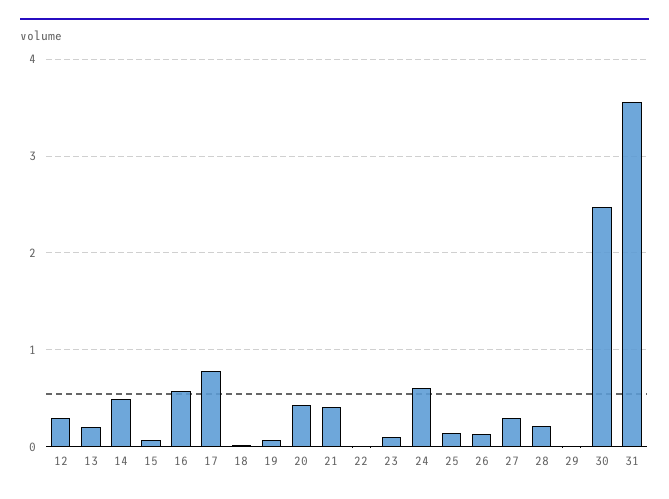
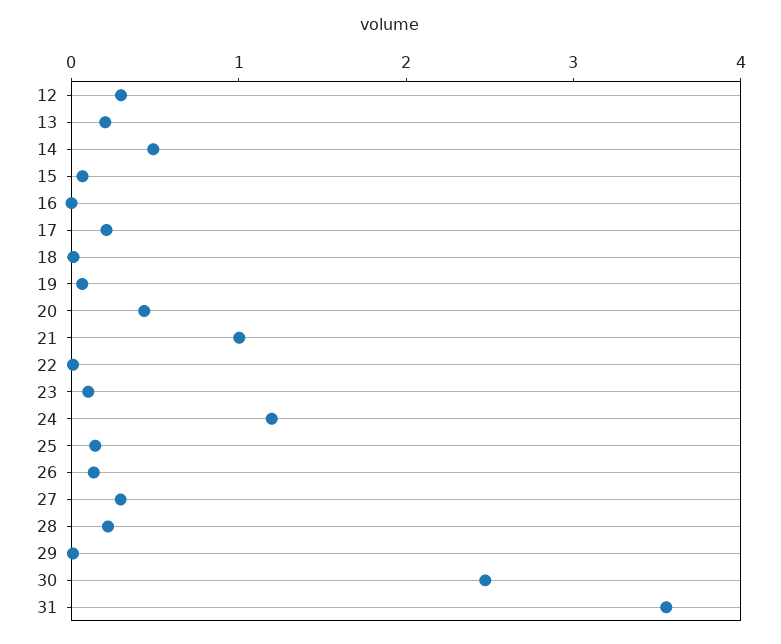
  {
    "12": 0.3,
    "13": 0.2,
    "14": 0.5,
    "15": 0.1,
-   "16": 0.6,
+   "16": 0,
-   "17": 0.8,
+   "17": 0.2,
    "18": 0,
    "19": 0.1,
    "20": 0.4,
-   "21": 0.4,
+   "21": 1,
    "22": 0,
    "23": 0.1,
-   "24": 0.6,
+   "24": 1.2,
    "25": 0.1,
    "26": 0.1,
    "27": 0.3,
    "28": 0.2,
    "29": 0,
    "30": 2.5,
    "31": 3.6
  }

